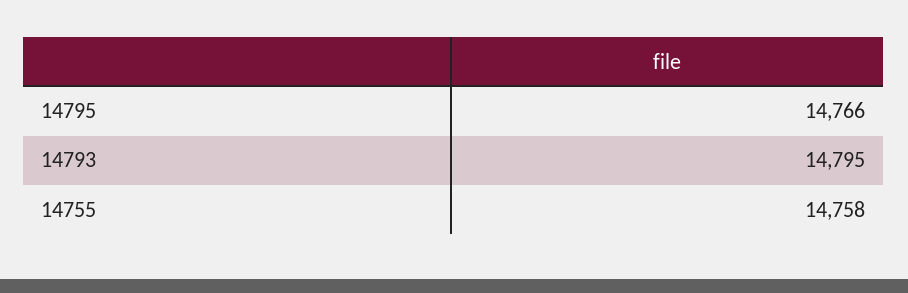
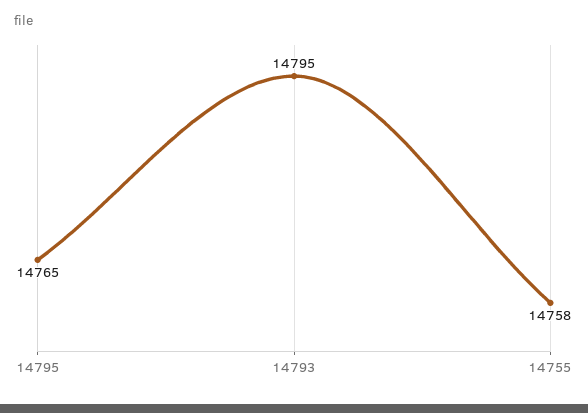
  {
-   "14795": 14766,
+   "14795": 14765,
    "14793": 14795,
    "14755": 14758
  }

